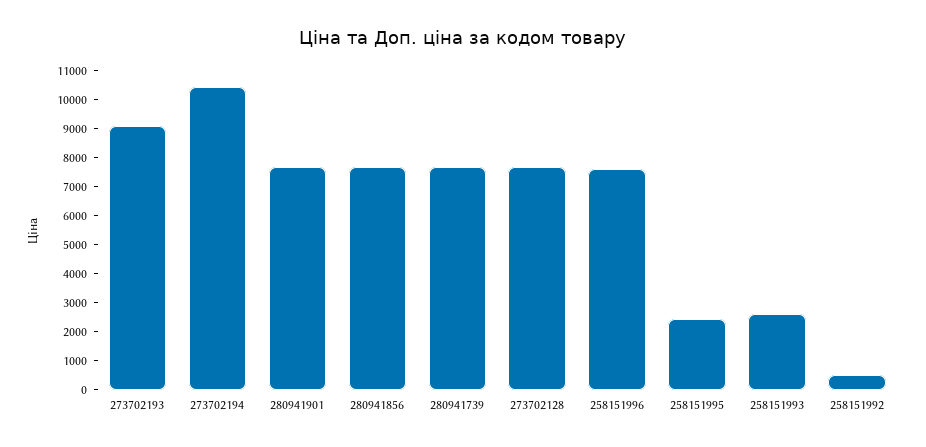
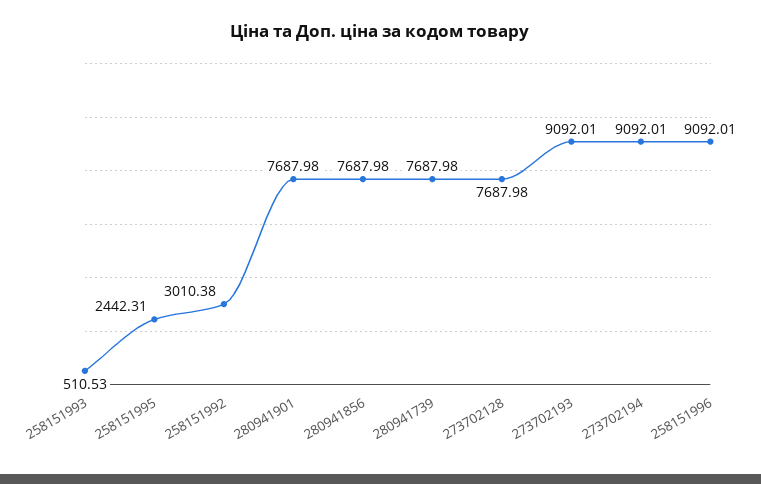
  {
    "273702193": 9092.01,
-   "273702194": 10500,
+   "273702194": 9092.01,
    "280941901": 7687.98,
    "280941856": 7687.98,
    "280941739": 7687.98,
    "273702128": 7687.98,
-   "258151996": 7500,
+   "258151996": 9092.01,
    "258151995": 2442.31,
-   "258151993": 2500,
+   "258151993": 510.53,
-   "258151992": 500
+   "258151992": 3010.38
  }

